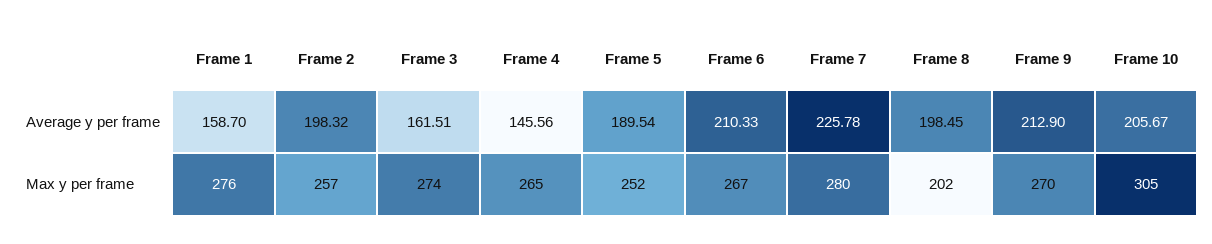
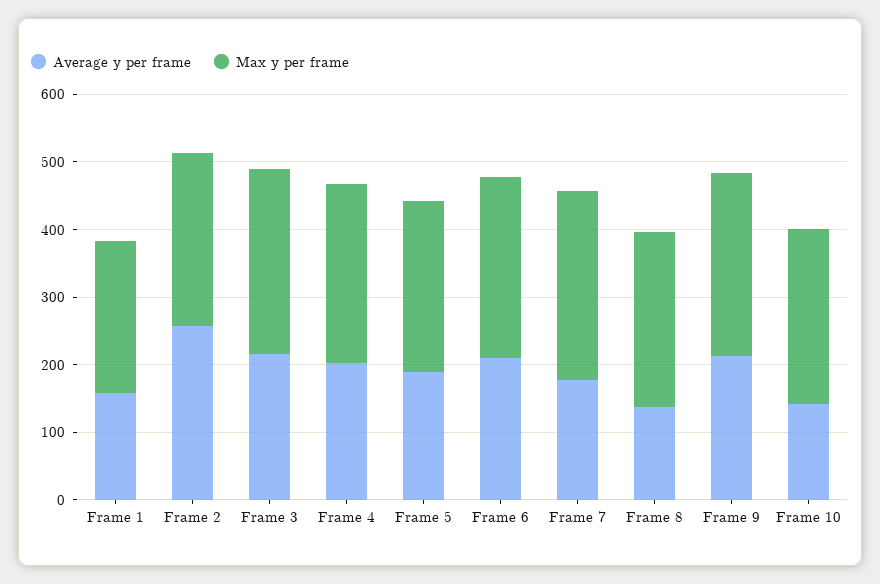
  {
    "Average y per frame": {
      "Frame 1": 158.7,
-     "Frame 2": 198.32,
+     "Frame 2": 260,
-     "Frame 3": 161.51,
+     "Frame 3": 220,
-     "Frame 4": 145.56,
+     "Frame 4": 200,
      "Frame 5": 189.54,
      "Frame 6": 210.33,
-     "Frame 7": 225.78,
+     "Frame 7": 180,
-     "Frame 8": 198.45,
+     "Frame 8": 140,
      "Frame 9": 212.9,
-     "Frame 10": 205.67
+     "Frame 10": 140
    },
    "Max y per frame": {
-     "Frame 1": 276,
+     "Frame 1": 220,
      "Frame 2": 257,
      "Frame 3": 274,
      "Frame 4": 265,
      "Frame 5": 252,
      "Frame 6": 267,
      "Frame 7": 280,
-     "Frame 8": 202,
+     "Frame 8": 260,
      "Frame 9": 270,
-     "Frame 10": 305
+     "Frame 10": 260
    }
  }

